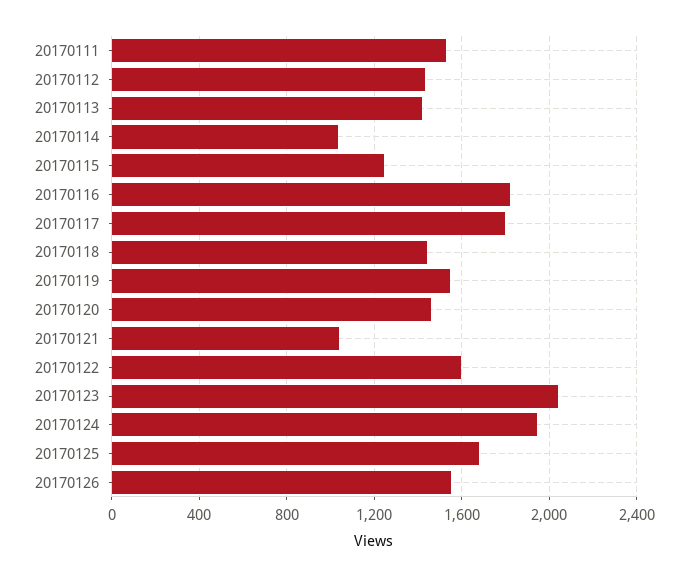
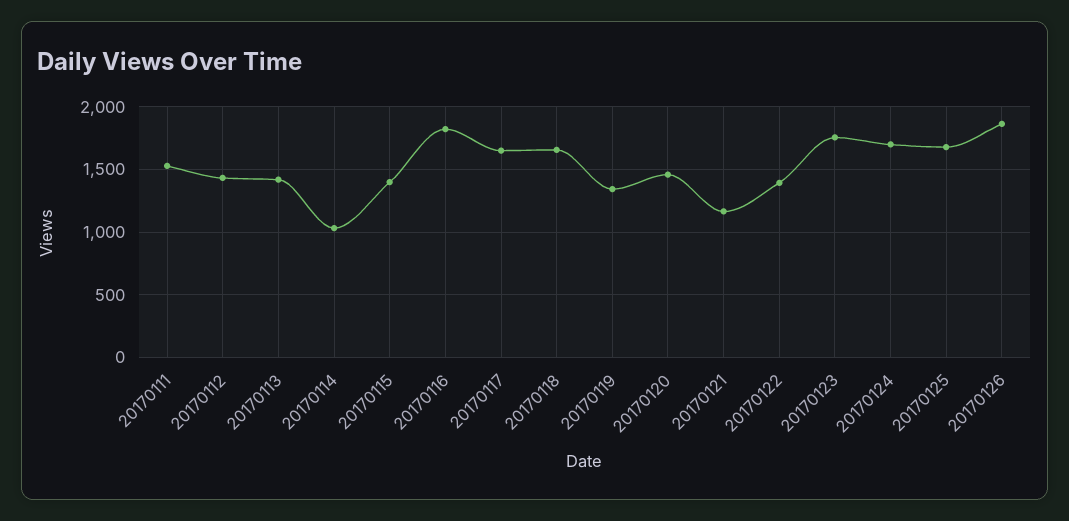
  {
    "20170111": 1550,
    "20170112": 1450,
    "20170113": 1400,
    "20170114": 1050,
-   "20170115": 1250,
+   "20170115": 1400,
    "20170116": 1800,
-   "20170117": 1800,
+   "20170117": 1650,
-   "20170118": 1450,
+   "20170118": 1650,
-   "20170119": 1550,
+   "20170119": 1350,
    "20170120": 1450,
-   "20170121": 1050,
+   "20170121": 1150,
-   "20170122": 1600,
+   "20170122": 1400,
-   "20170123": 2050,
+   "20170123": 1750,
-   "20170124": 1950,
+   "20170124": 1700,
    "20170125": 1700,
-   "20170126": 1550
+   "20170126": 1850
  }

